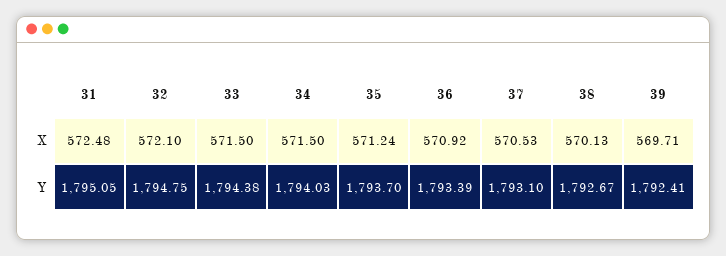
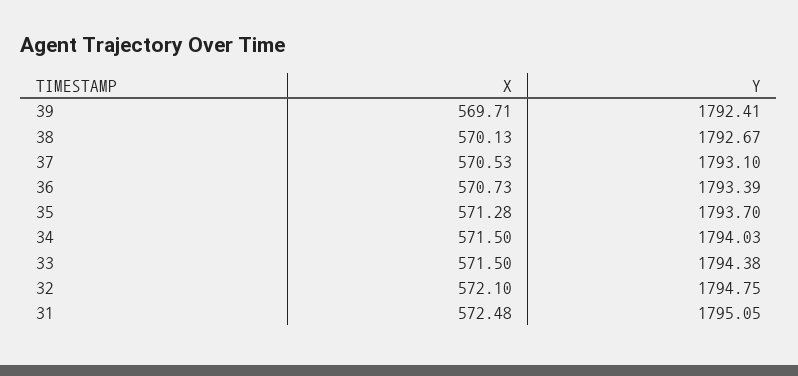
  {
    "31": {
      "X": 572.48,
      "Y": 1795.05
    },
    "32": {
      "X": 572.1,
      "Y": 1794.75
    },
    "33": {
      "X": 571.5,
      "Y": 1794.38
    },
    "34": {
      "X": 571.5,
      "Y": 1794.03
    },
    "35": {
-     "X": 571.24,
+     "X": 571.28,
      "Y": 1793.7
    },
    "36": {
-     "X": 570.92,
+     "X": 570.73,
      "Y": 1793.39
    },
    "37": {
      "X": 570.53,
      "Y": 1793.1
    },
    "38": {
      "X": 570.13,
      "Y": 1792.67
    },
    "39": {
      "X": 569.71,
      "Y": 1792.41
    }
  }

